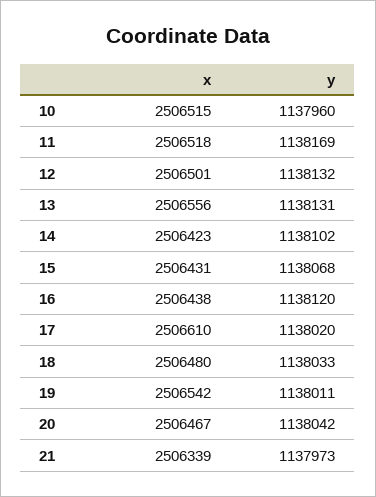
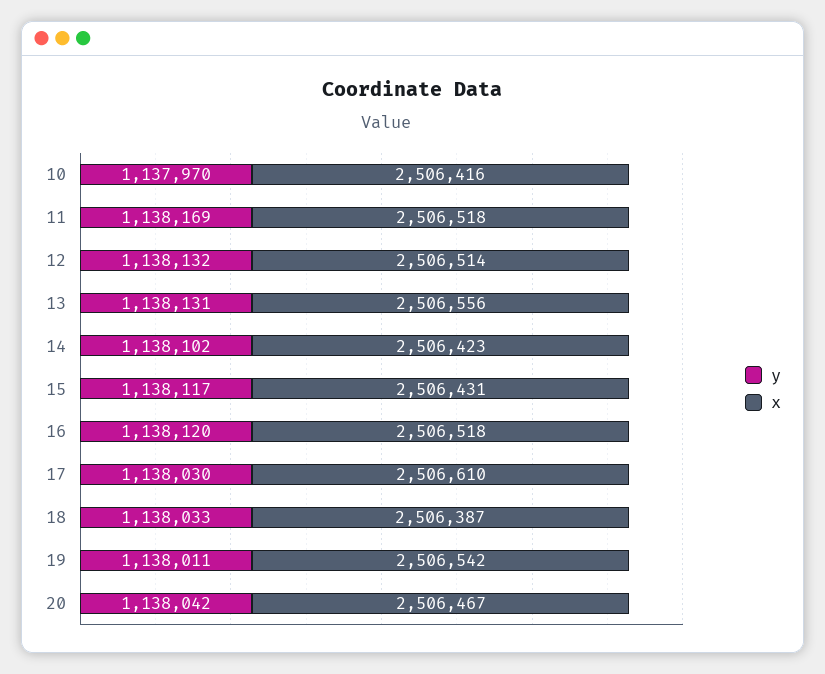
  {
    "x": {
-     "10": 2506515,
+     "10": 2506416,
      "11": 2506518,
-     "12": 2506501,
+     "12": 2506514,
      "13": 2506556,
      "14": 2506423,
      "15": 2506431,
-     "16": 2506438,
+     "16": 2506518,
      "17": 2506610,
-     "18": 2506480,
+     "18": 2506387,
      "19": 2506542,
-     "20": 2506467,
+     "20": 2506467
-     "21": 2506339
    },
    "y": {
-     "10": 1137960,
+     "10": 1137970,
      "11": 1138169,
      "12": 1138132,
      "13": 1138131,
      "14": 1138102,
-     "15": 1138068,
+     "15": 1138117,
      "16": 1138120,
-     "17": 1138020,
+     "17": 1138030,
      "18": 1138033,
      "19": 1138011,
-     "20": 1138042,
+     "20": 1138042
-     "21": 1137973
    }
  }

